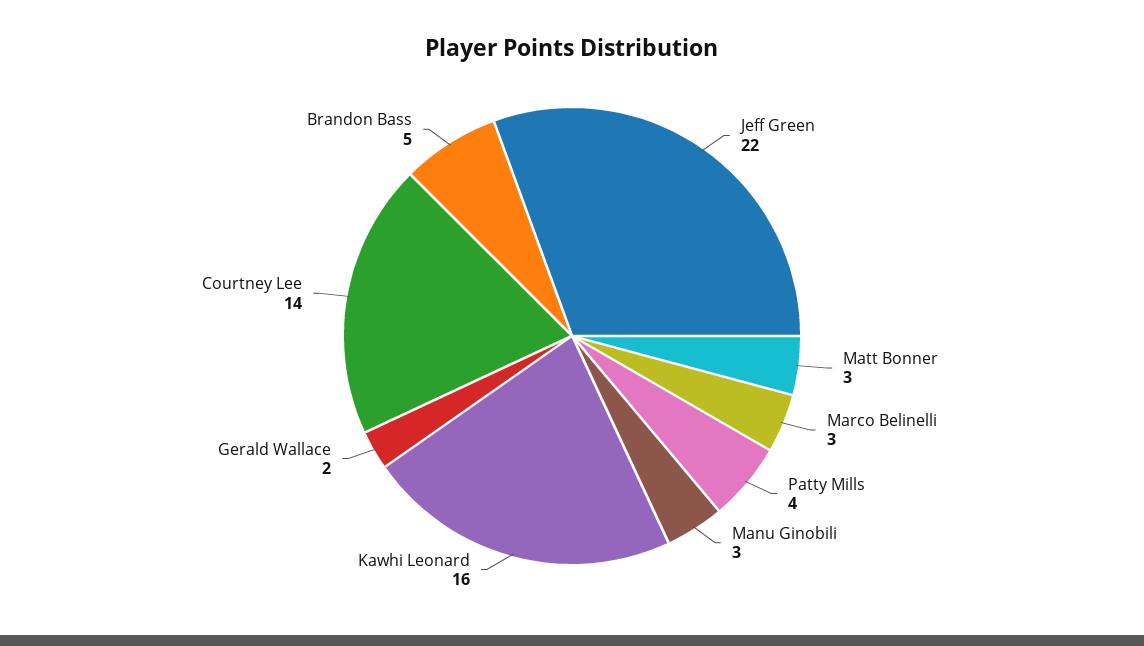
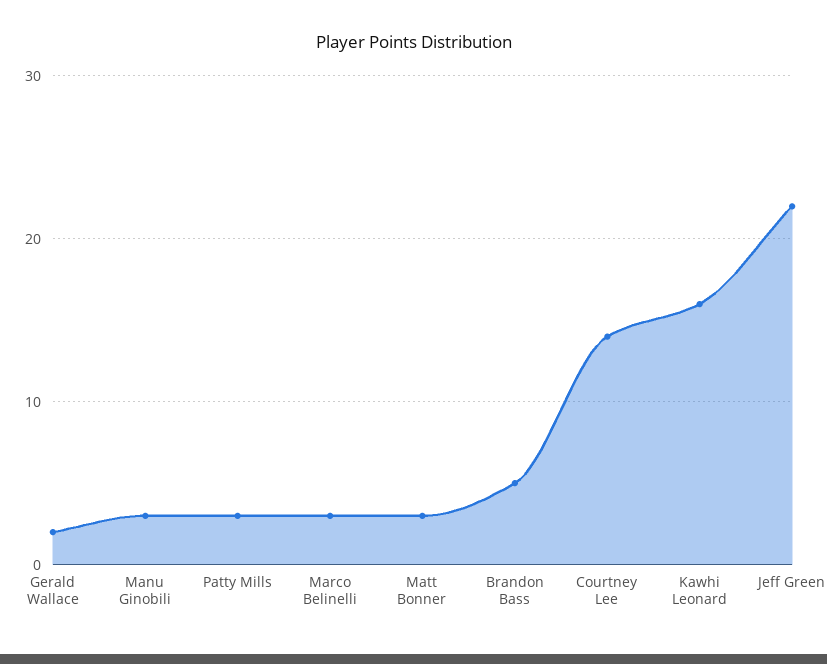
  {
    "Jeff Green": 22,
    "Matt Bonner": 3,
    "Marco Belinelli": 3,
-   "Patty Mills": 4,
+   "Patty Mills": 3,
    "Manu Ginobili": 3,
    "Kawhi Leonard": 16,
    "Gerald Wallace": 2,
    "Courtney Lee": 14,
    "Brandon Bass": 5
  }

